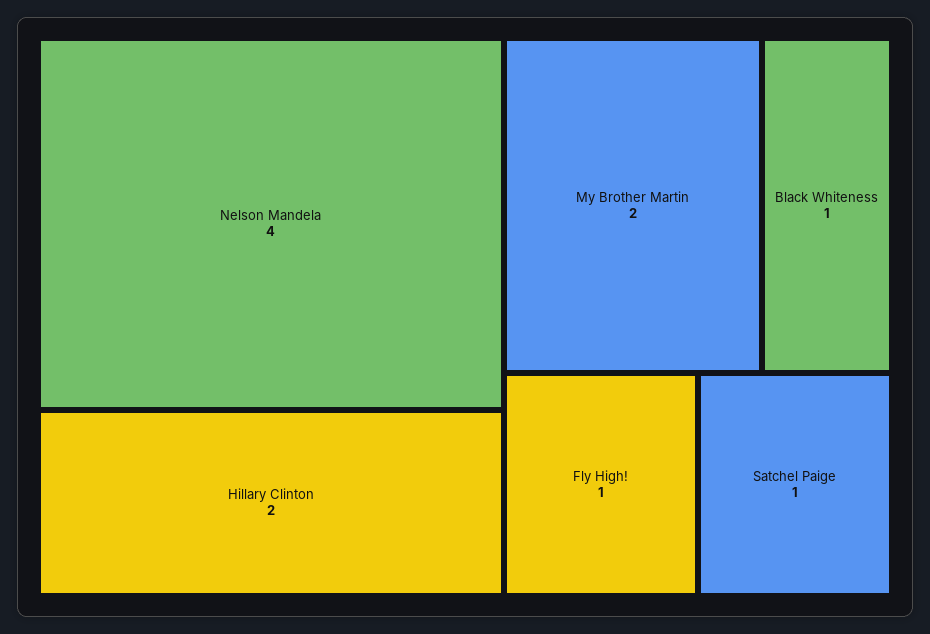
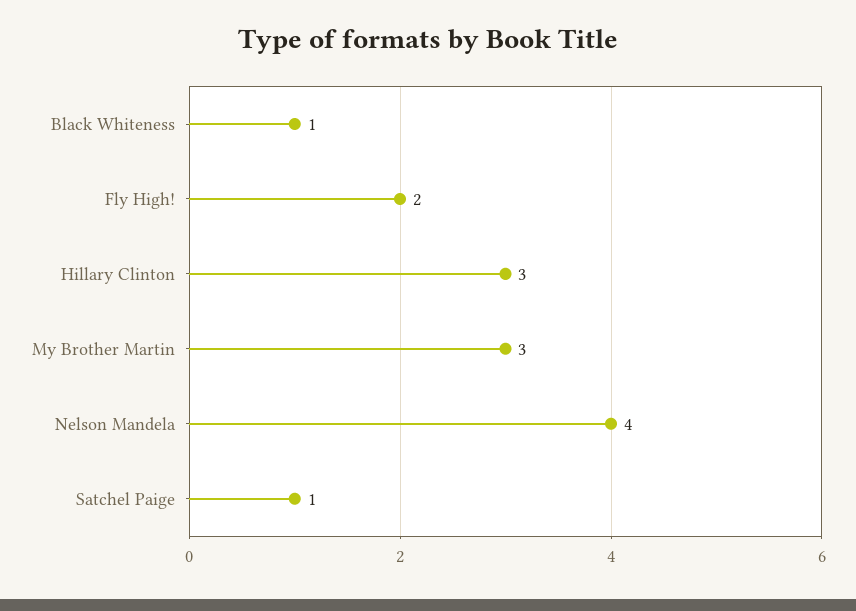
  {
    "Nelson Mandela": 4,
-   "Hillary Clinton": 2,
+   "Hillary Clinton": 3,
-   "My Brother Martin": 2,
+   "My Brother Martin": 3,
    "Black Whiteness": 1,
-   "Fly High!": 1,
+   "Fly High!": 2,
    "Satchel Paige": 1
  }

